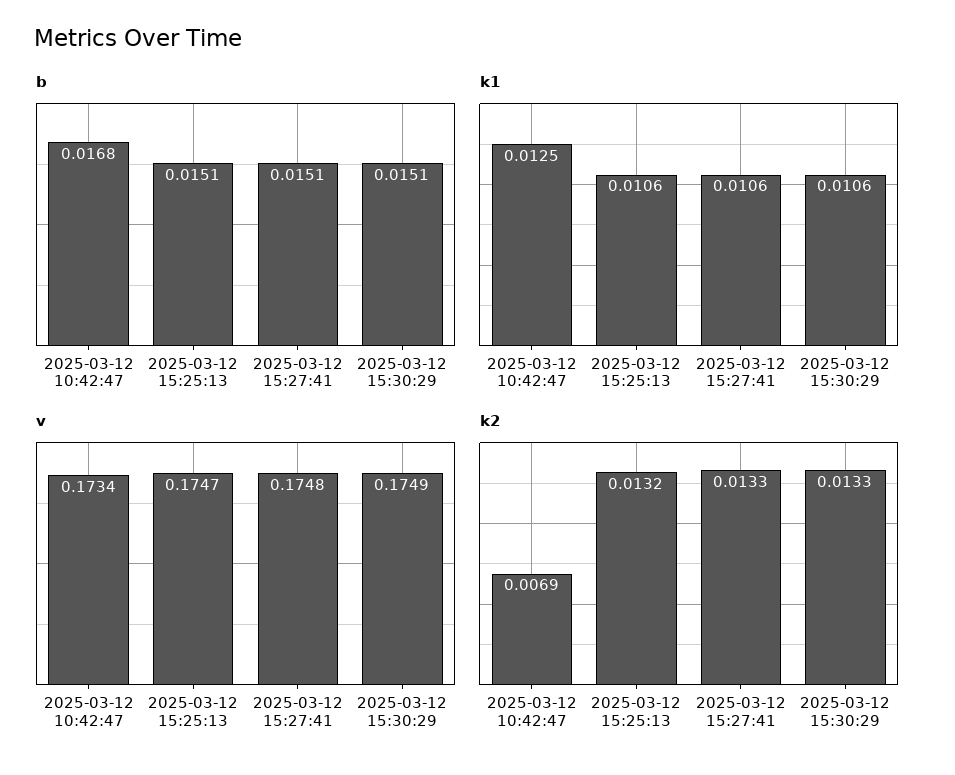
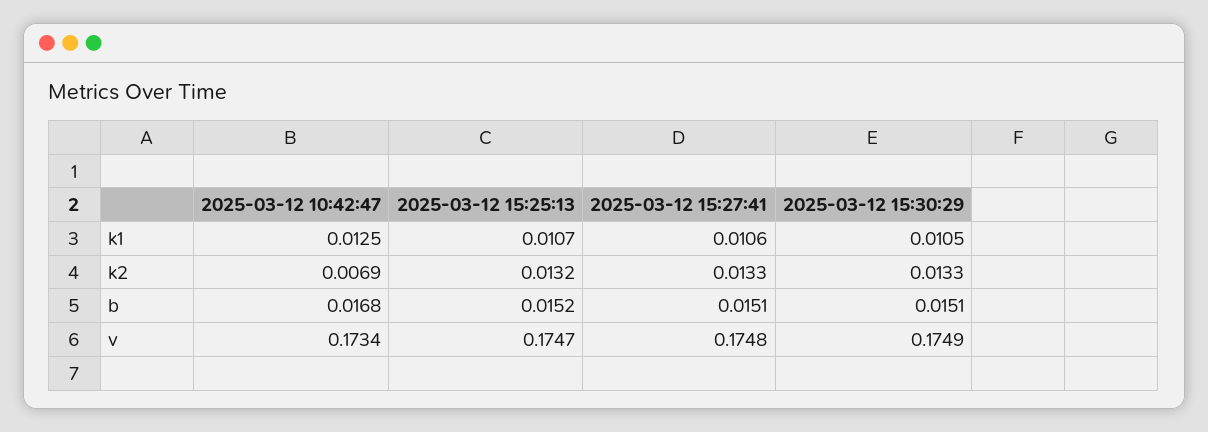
  {
    "b": {
      "2025-03-12 10:42:47": 0.0168,
-     "2025-03-12 15:25:13": 0.0151,
+     "2025-03-12 15:25:13": 0.0152,
      "2025-03-12 15:27:41": 0.0151,
      "2025-03-12 15:30:29": 0.0151
    },
    "k1": {
      "2025-03-12 10:42:47": 0.0125,
-     "2025-03-12 15:25:13": 0.0106,
+     "2025-03-12 15:25:13": 0.0107,
      "2025-03-12 15:27:41": 0.0106,
-     "2025-03-12 15:30:29": 0.0106
+     "2025-03-12 15:30:29": 0.0105
    },
    "v": {
      "2025-03-12 10:42:47": 0.1734,
      "2025-03-12 15:25:13": 0.1747,
      "2025-03-12 15:27:41": 0.1748,
      "2025-03-12 15:30:29": 0.1749
    },
    "k2": {
      "2025-03-12 10:42:47": 0.0069,
      "2025-03-12 15:25:13": 0.0132,
      "2025-03-12 15:27:41": 0.0133,
      "2025-03-12 15:30:29": 0.0133
    }
  }

